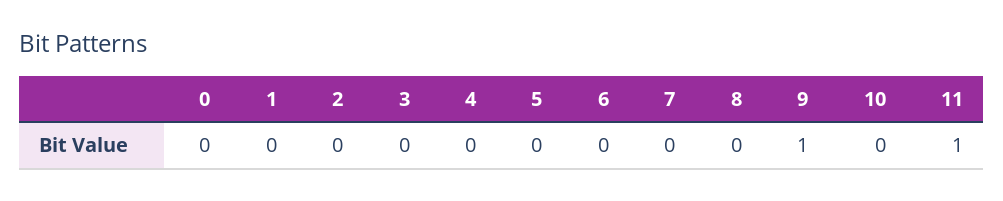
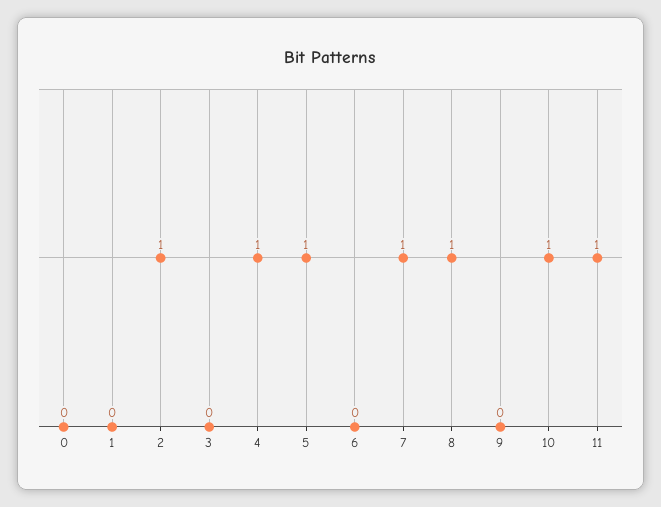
  {
    "0": 0,
    "1": 0,
-   "2": 0,
+   "2": 1,
    "3": 0,
-   "4": 0,
+   "4": 1,
-   "5": 0,
+   "5": 1,
    "6": 0,
-   "7": 0,
+   "7": 1,
-   "8": 0,
+   "8": 1,
-   "9": 1,
+   "9": 0,
-   "10": 0,
+   "10": 1,
    "11": 1
  }

